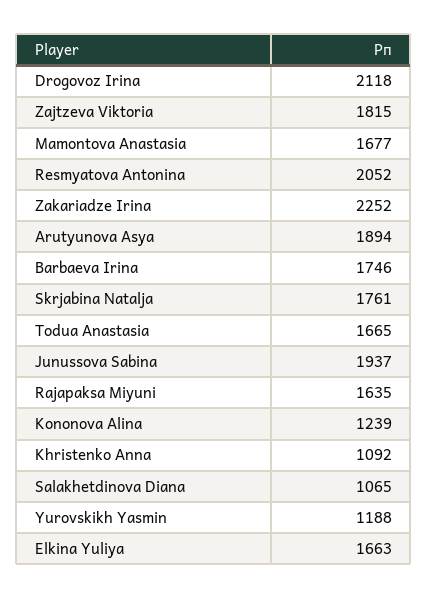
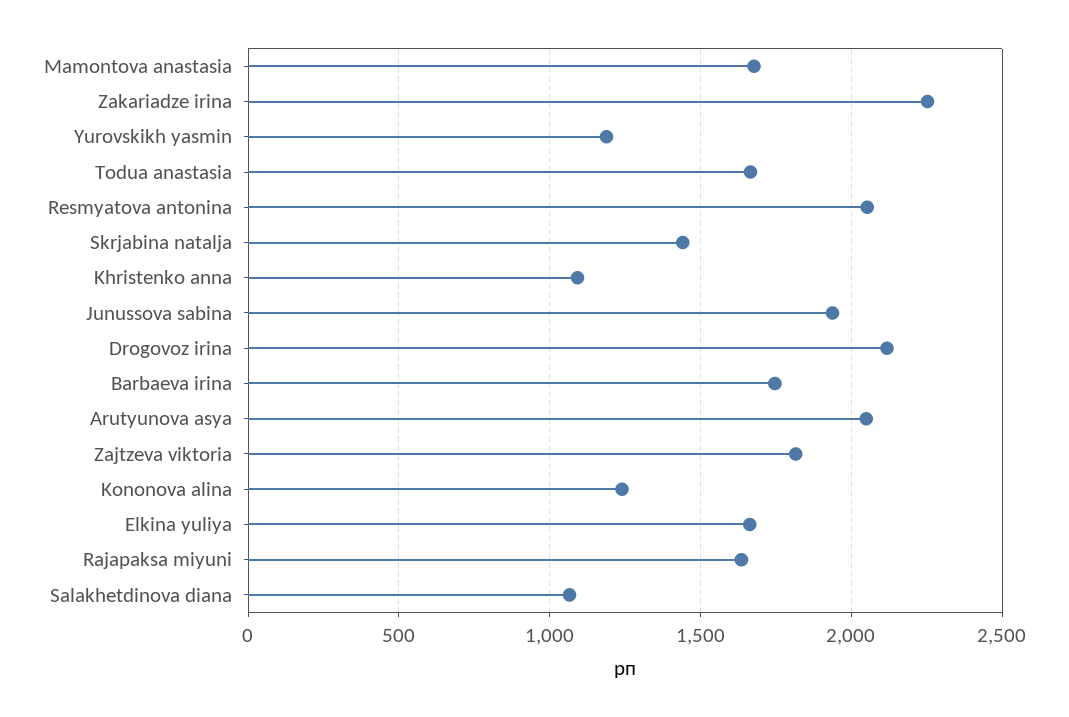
  {
    "Drogovoz Irina": 2118,
    "Zajtzeva Viktoria": 1815,
    "Mamontova Anastasia": 1677,
    "Resmyatova Antonina": 2052,
    "Zakariadze Irina": 2252,
-   "Arutyunova Asya": 1894,
+   "Arutyunova Asya": 2050,
    "Barbaeva Irina": 1746,
-   "Skrjabina Natalja": 1761,
+   "Skrjabina Natalja": 1450,
    "Todua Anastasia": 1665,
    "Junussova Sabina": 1937,
    "Rajapaksa Miyuni": 1635,
    "Kononova Alina": 1239,
    "Khristenko Anna": 1092,
    "Salakhetdinova Diana": 1065,
    "Yurovskikh Yasmin": 1188,
    "Elkina Yuliya": 1663
  }

